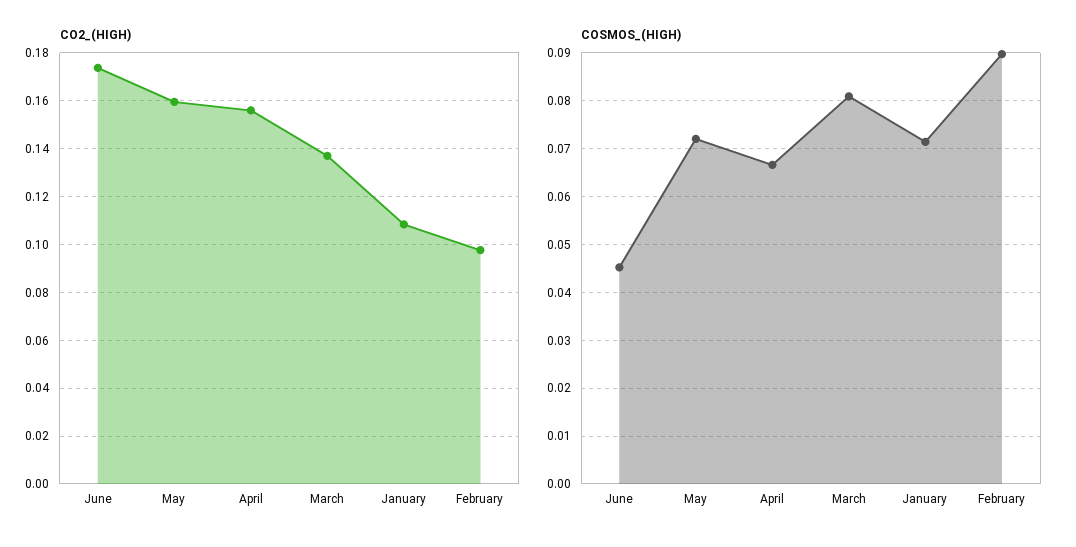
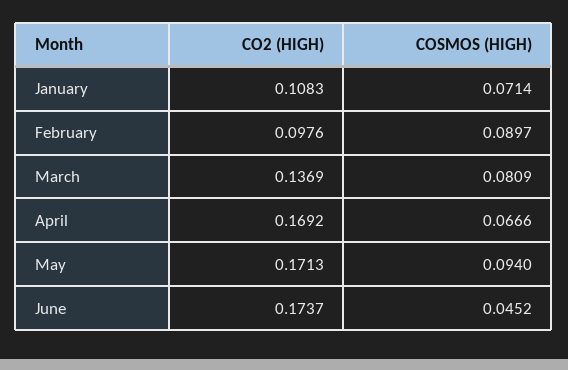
  {
    "CO2_(HIGH)": {
      "June": 0.1737,
-     "May": 0.16,
+     "May": 0.1713,
-     "April": 0.155,
+     "April": 0.1692,
      "March": 0.1369,
      "January": 0.1083,
      "February": 0.0976
    },
    "COSMOS_(HIGH)": {
      "June": 0.0452,
-     "May": 0.072,
+     "May": 0.094,
      "April": 0.0666,
      "March": 0.0809,
      "January": 0.0714,
      "February": 0.0897
    }
  }

